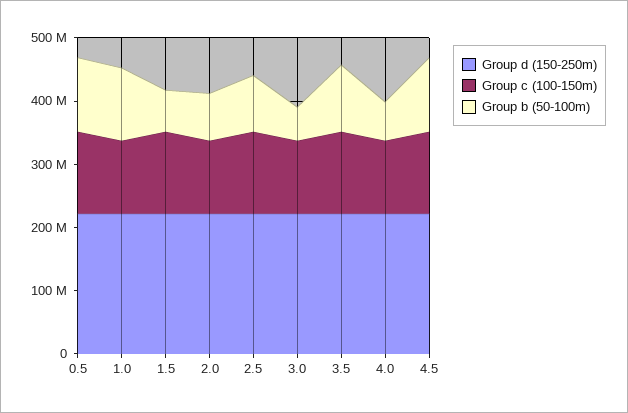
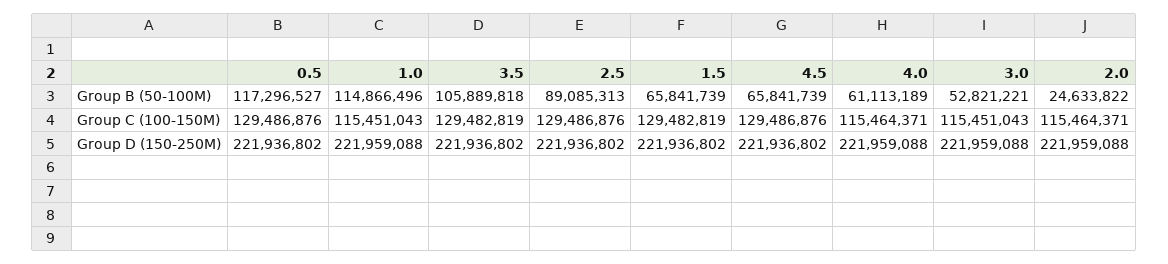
  {
    "Group d (150-250m)": {
      "0.5": 221936802,
      "1.0": 221959088,
      "1.5": 221936802,
      "2.0": 221959088,
      "2.5": 221936802,
      "3.0": 221959088,
      "3.5": 221936802,
      "4.0": 221959088,
      "4.5": 221936802
    },
    "Group c (100-150m)": {
      "0.5": 129486876,
      "1.0": 115451043,
      "1.5": 129482819,
      "2.0": 115464371,
      "2.5": 129486876,
      "3.0": 115451043,
      "3.5": 129482819,
      "4.0": 115464371,
      "4.5": 129486876
    },
    "Group b (50-100m)": {
      "0.5": 117296527,
      "1.0": 114866496,
      "1.5": 65841739,
-     "2.0": 80000000,
+     "2.0": 24633822,
      "2.5": 89085313,
      "3.0": 52821221,
      "3.5": 105889818,
      "4.0": 61113189,
-     "4.5": 120000000
+     "4.5": 65841739
    }
  }

